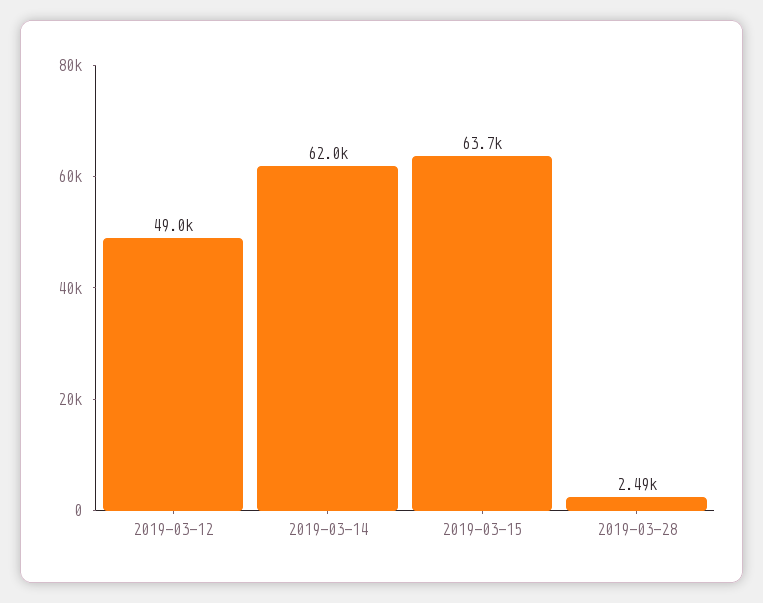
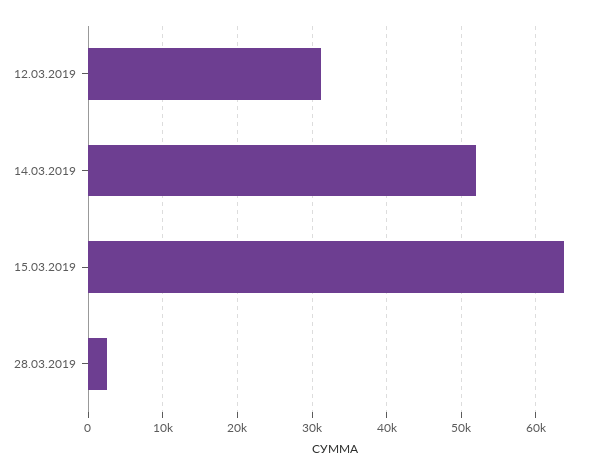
  {
-   "2019-03-12": 49000,
+   "2019-03-12": 31000,
-   "2019-03-14": 62000,
+   "2019-03-14": 52000,
    "2019-03-15": 63700,
    "2019-03-28": 2490
  }

